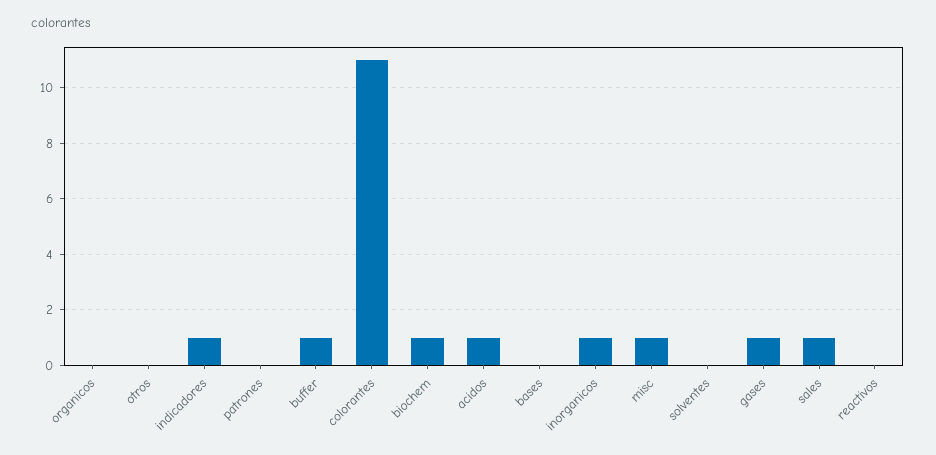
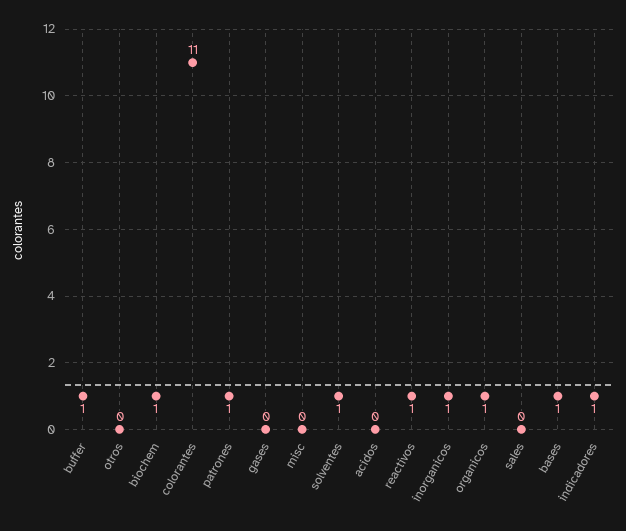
  {
-   "organicos": 0,
+   "organicos": 1,
    "otros": 0,
    "indicadores": 1,
-   "patrones": 0,
+   "patrones": 1,
    "buffer": 1,
    "colorantes": 11,
    "biochem": 1,
-   "acidos": 1,
+   "acidos": 0,
-   "bases": 0,
+   "bases": 1,
    "inorganicos": 1,
-   "misc": 1,
+   "misc": 0,
-   "solventes": 0,
+   "solventes": 1,
-   "gases": 1,
+   "gases": 0,
-   "sales": 1,
+   "sales": 0,
-   "reactivos": 0
+   "reactivos": 1
  }

